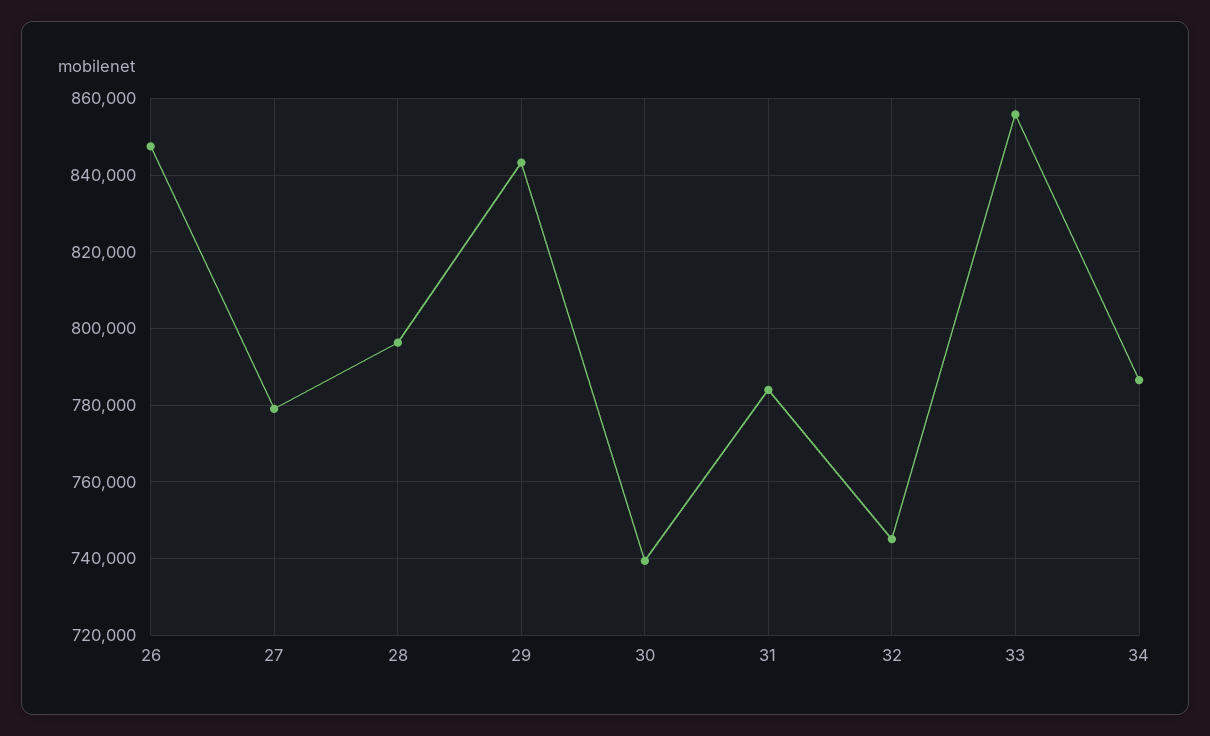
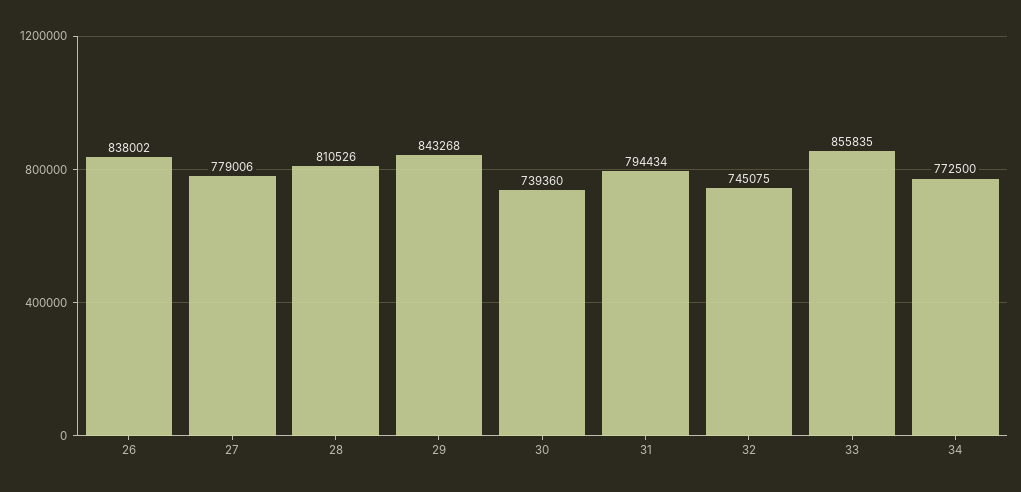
  {
-   "26": 848000,
+   "26": 838002,
    "27": 779006,
-   "28": 796000,
+   "28": 810526,
    "29": 843268,
    "30": 739360,
-   "31": 784000,
+   "31": 794434,
    "32": 745075,
    "33": 855835,
-   "34": 786000
+   "34": 772500
  }

